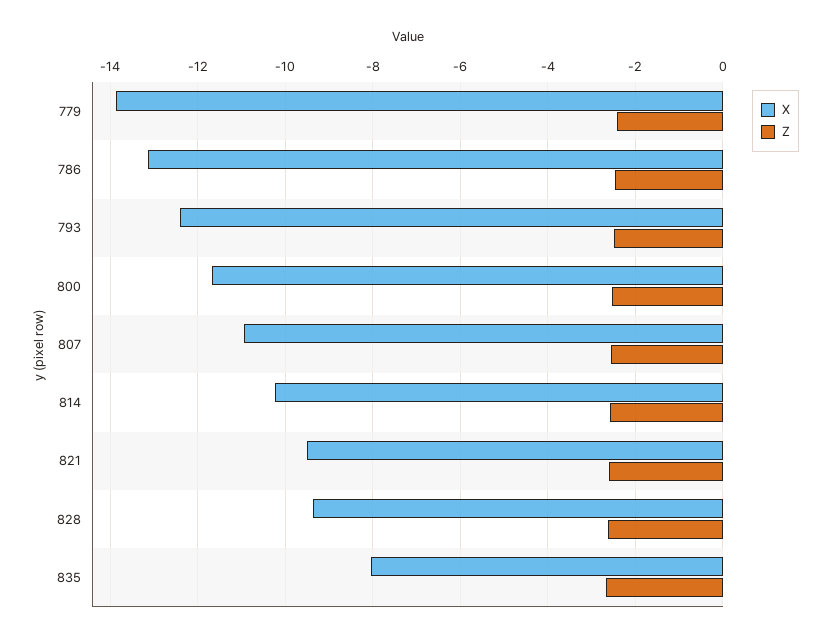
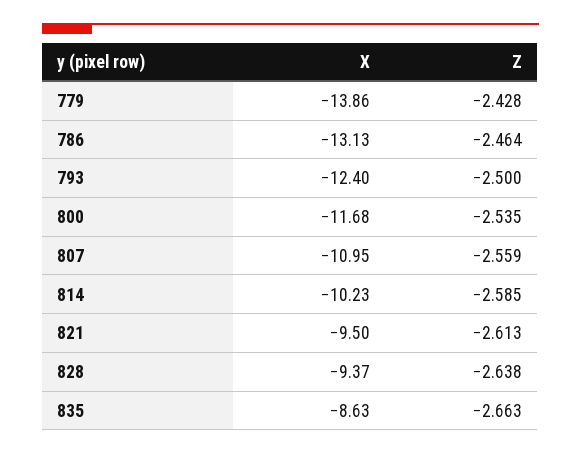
  {
    "X": {
      "779": -13.86,
      "786": -13.13,
      "793": -12.4,
      "800": -11.68,
      "807": -10.95,
      "814": -10.23,
      "821": -9.5,
      "828": -9.37,
-     "835": -8
+     "835": -8.63
    },
    "Z": {
      "779": -2.428,
      "786": -2.464,
      "793": -2.5,
      "800": -2.535,
      "807": -2.559,
      "814": -2.585,
      "821": -2.613,
      "828": -2.638,
      "835": -2.663
    }
  }

